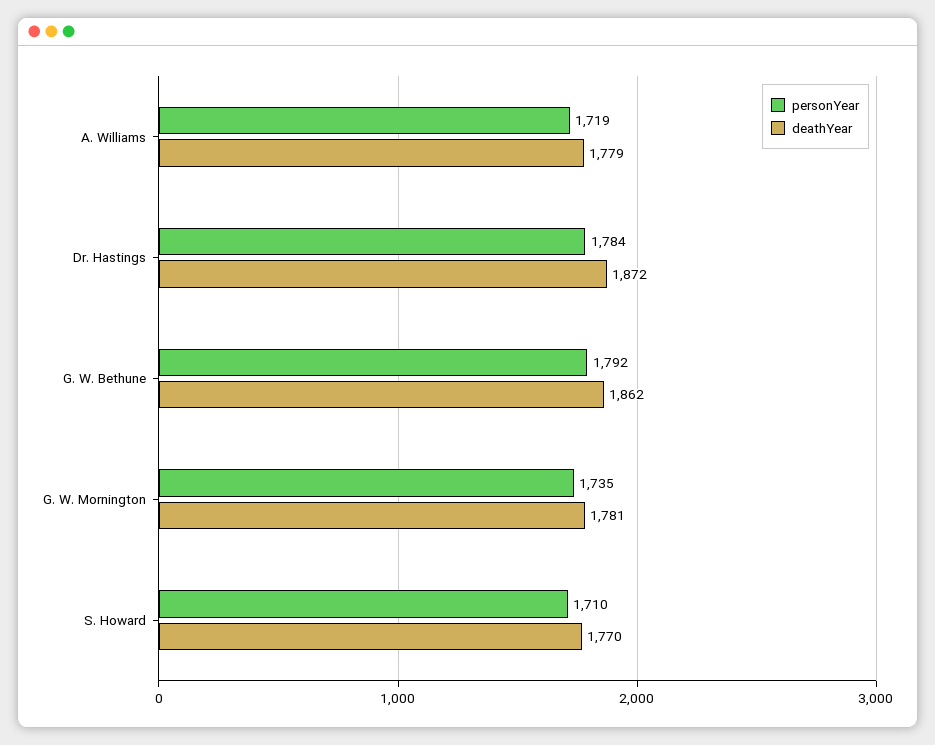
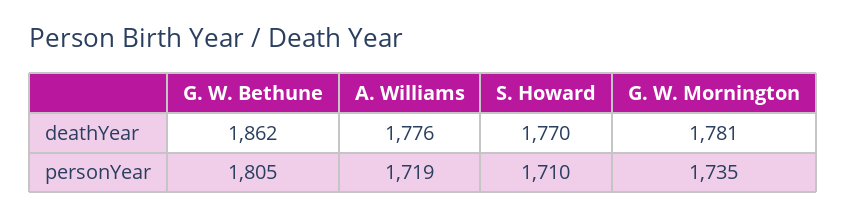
  {
    "personYear": {
      "A. Williams": 1719,
-     "Dr. Hastings": 1784,
-     "G. W. Bethune": 1792,
+     "G. W. Bethune": 1805,
      "G. W. Mornington": 1735,
      "S. Howard": 1710
    },
    "deathYear": {
-     "A. Williams": 1779,
+     "A. Williams": 1776,
-     "Dr. Hastings": 1872,
      "G. W. Bethune": 1862,
      "G. W. Mornington": 1781,
      "S. Howard": 1770
    }
  }

